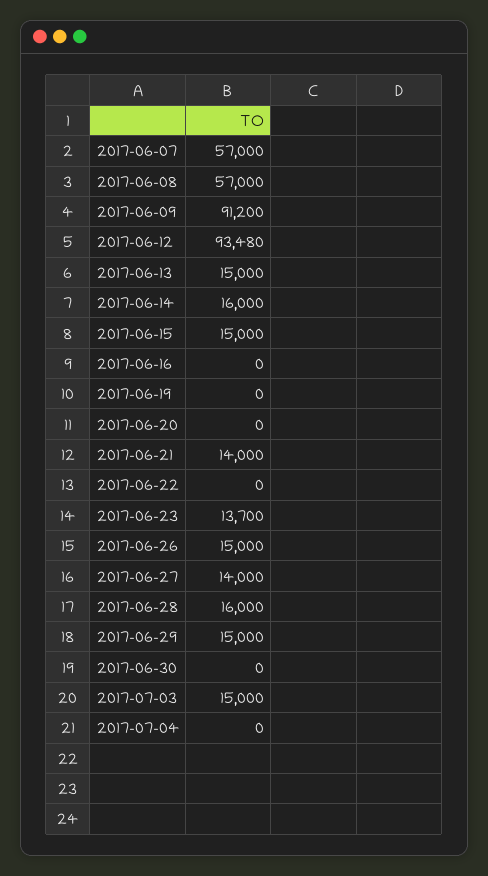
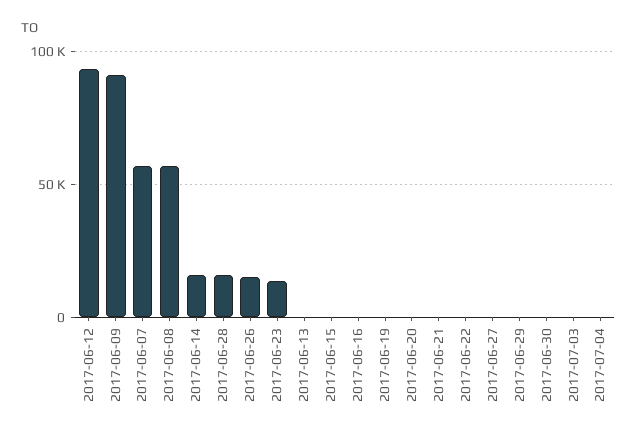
  {
    "2017-06-07": 57000,
    "2017-06-08": 57000,
    "2017-06-09": 91200,
    "2017-06-12": 93480,
-   "2017-06-13": 15000,
+   "2017-06-13": 0,
    "2017-06-14": 16000,
-   "2017-06-15": 15000,
+   "2017-06-15": 0,
    "2017-06-16": 0,
    "2017-06-19": 0,
    "2017-06-20": 0,
-   "2017-06-21": 14000,
+   "2017-06-21": 0,
    "2017-06-22": 0,
    "2017-06-23": 13700,
    "2017-06-26": 15000,
-   "2017-06-27": 14000,
+   "2017-06-27": 0,
    "2017-06-28": 16000,
-   "2017-06-29": 15000,
+   "2017-06-29": 0,
    "2017-06-30": 0,
-   "2017-07-03": 15000,
+   "2017-07-03": 0,
    "2017-07-04": 0
  }

